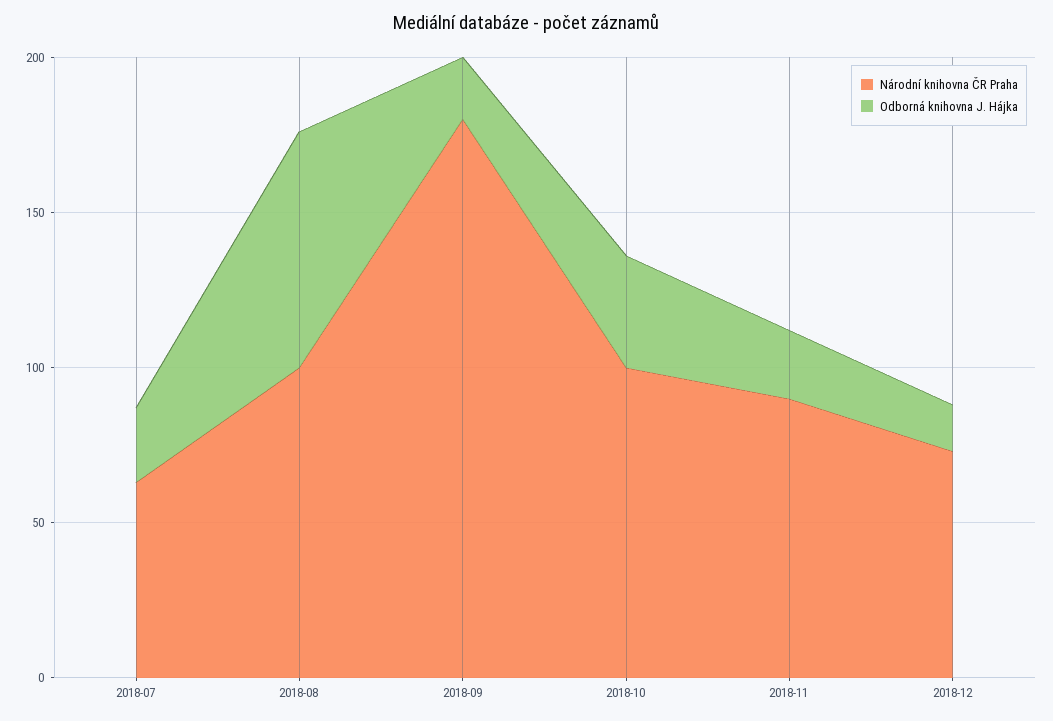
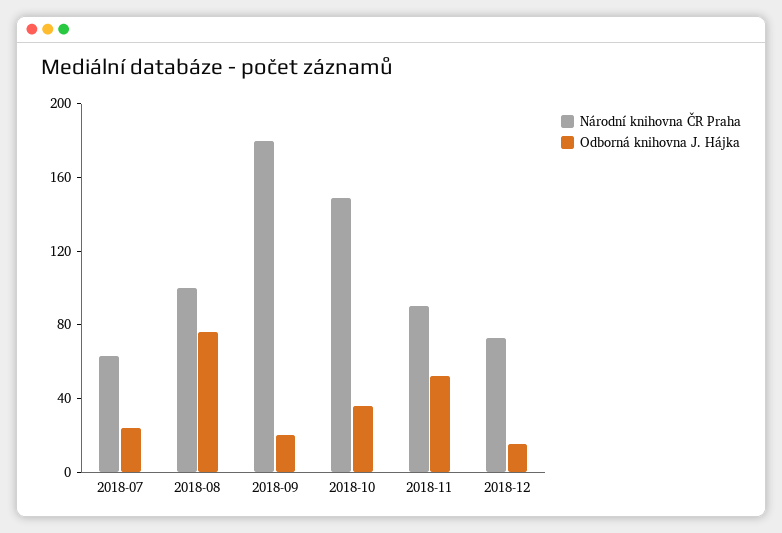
  {
    "Národní knihovna ČR Praha": {
      "2018-07": 60,
      "2018-08": 100,
      "2018-09": 180,
-     "2018-10": 100,
+     "2018-10": 150,
      "2018-11": 90,
      "2018-12": 70
    },
    "Odborná knihovna J. Hájka": {
      "2018-07": 20,
      "2018-08": 80,
      "2018-09": 20,
      "2018-10": 40,
-     "2018-11": 20,
+     "2018-11": 50,
      "2018-12": 20
    }
  }

